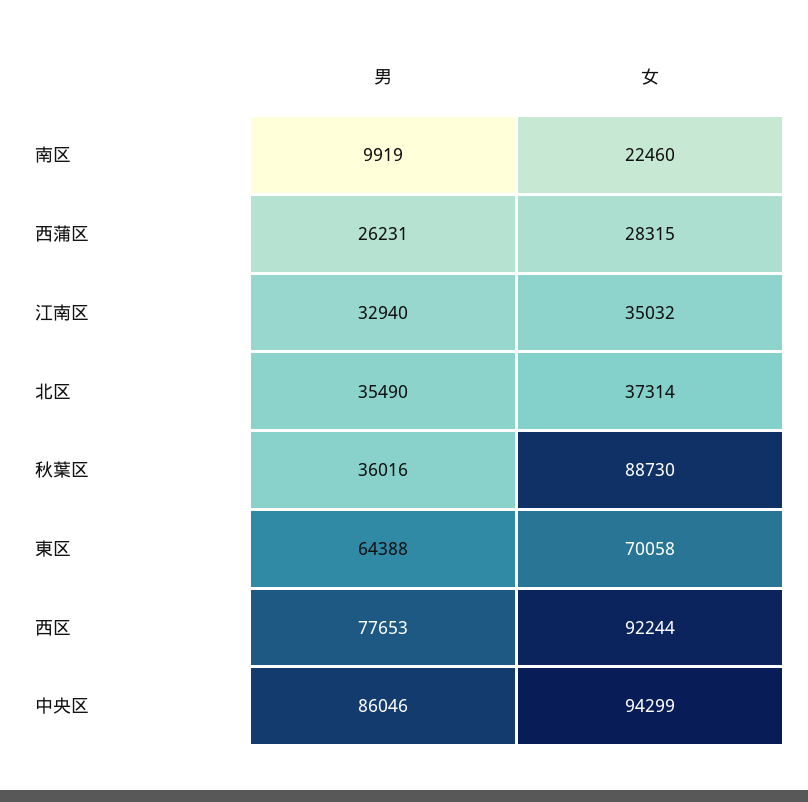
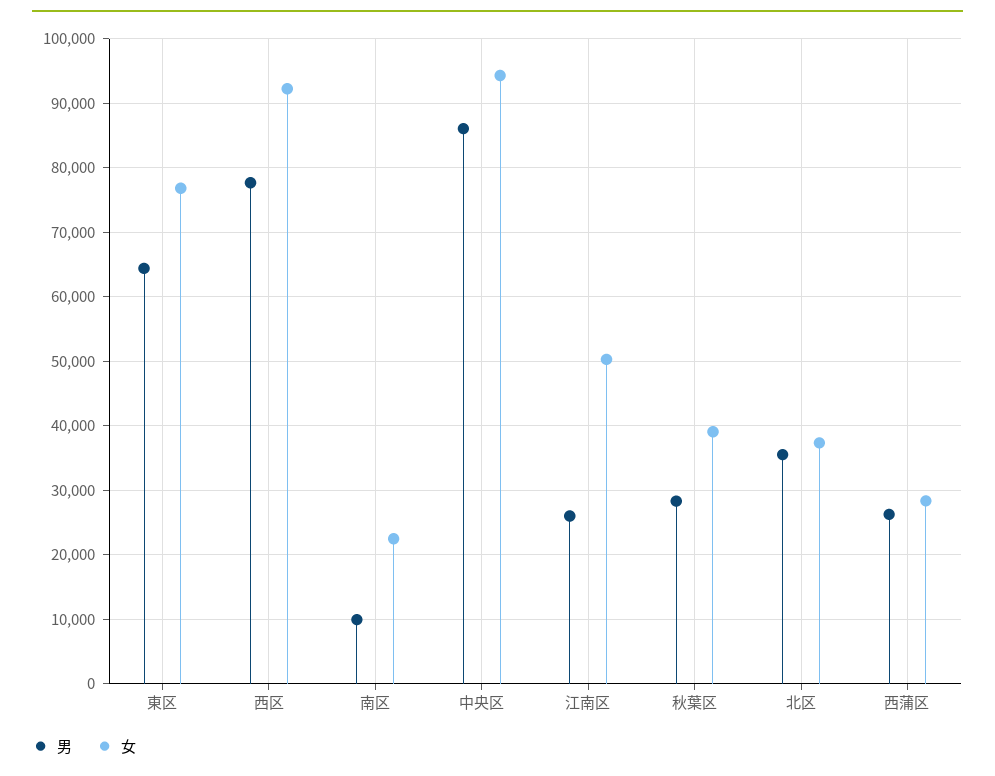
  {
    "男": {
      "南区": 9919,
      "西蒲区": 26231,
-     "江南区": 32940,
+     "江南区": 26000,
      "北区": 35490,
-     "秋葉区": 36016,
+     "秋葉区": 28000,
      "東区": 64388,
      "西区": 77653,
      "中央区": 86046
    },
    "女": {
      "南区": 22460,
      "西蒲区": 28315,
-     "江南区": 35032,
+     "江南区": 50000,
      "北区": 37314,
-     "秋葉区": 88730,
+     "秋葉区": 39000,
-     "東区": 70058,
+     "東区": 77000,
      "西区": 92244,
      "中央区": 94299
    }
  }

